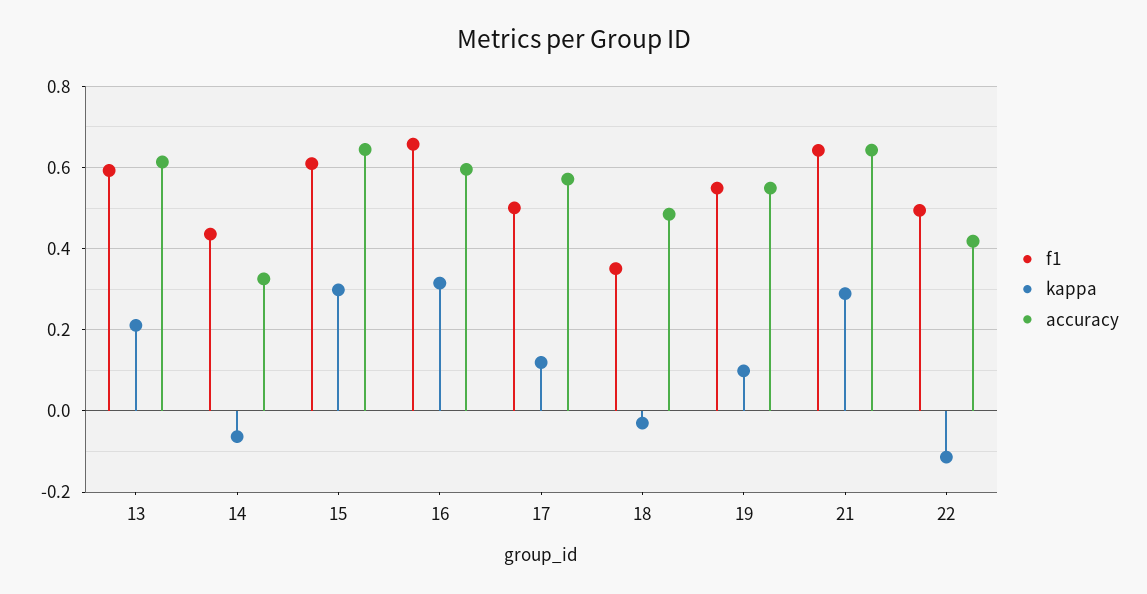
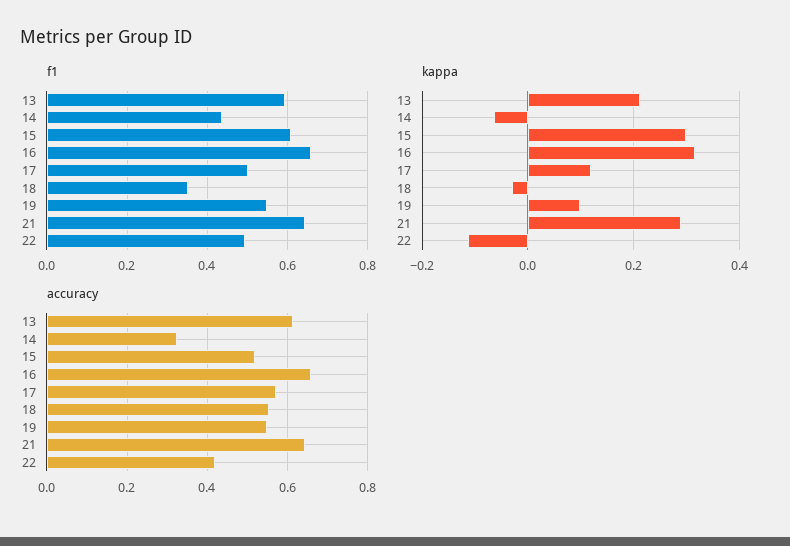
  {
    "f1": {
      "13": 0.6,
      "14": 0.44,
      "15": 0.6,
      "16": 0.66,
      "17": 0.5,
      "18": 0.36,
      "19": 0.54,
      "21": 0.64,
      "22": 0.5
    },
    "kappa": {
      "13": 0.22,
      "14": -0.06,
      "15": 0.3,
      "16": 0.32,
      "17": 0.12,
      "18": -0.04,
      "19": 0.1,
      "21": 0.28,
      "22": -0.12
    },
    "accuracy": {
      "13": 0.62,
      "14": 0.32,
-     "15": 0.64,
+     "15": 0.52,
-     "16": 0.6,
+     "16": 0.66,
      "17": 0.58,
-     "18": 0.48,
+     "18": 0.56,
      "19": 0.54,
      "21": 0.64,
      "22": 0.42
    }
  }

